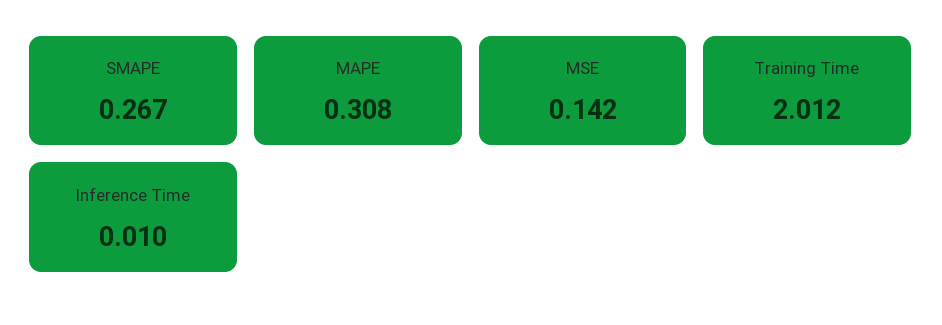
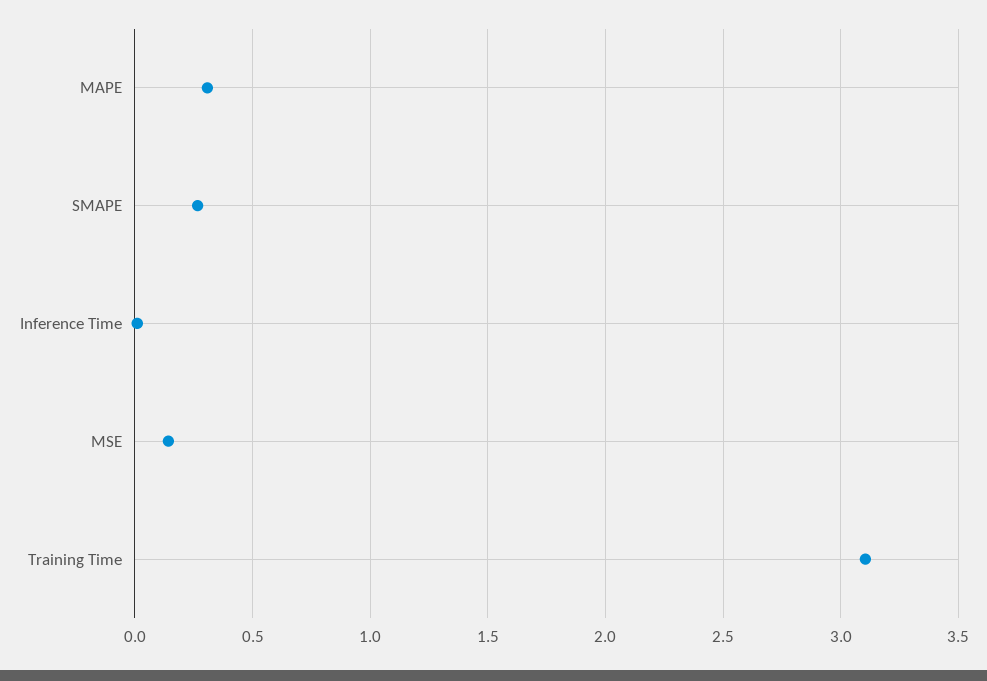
  {
    "SMAPE": 0.267,
    "MAPE": 0.308,
    "MSE": 0.142,
-   "Training Time": 2.012,
+   "Training Time": 3.1,
    "Inference Time": 0.01
  }

